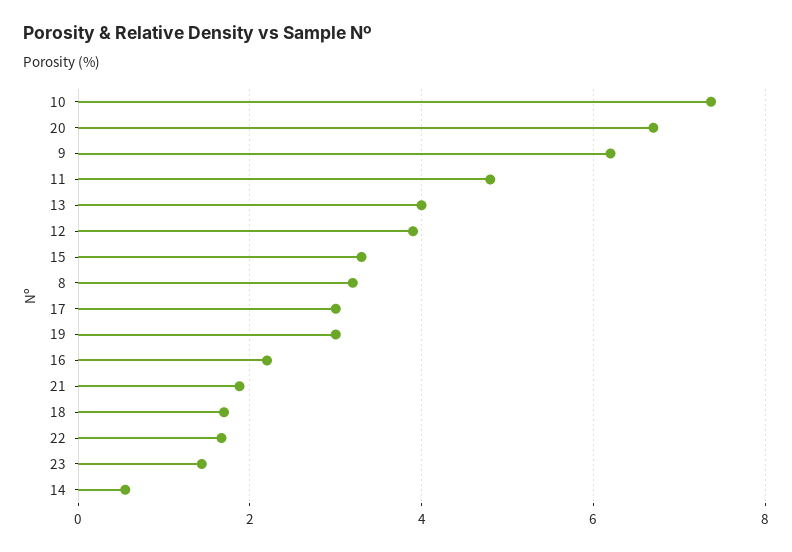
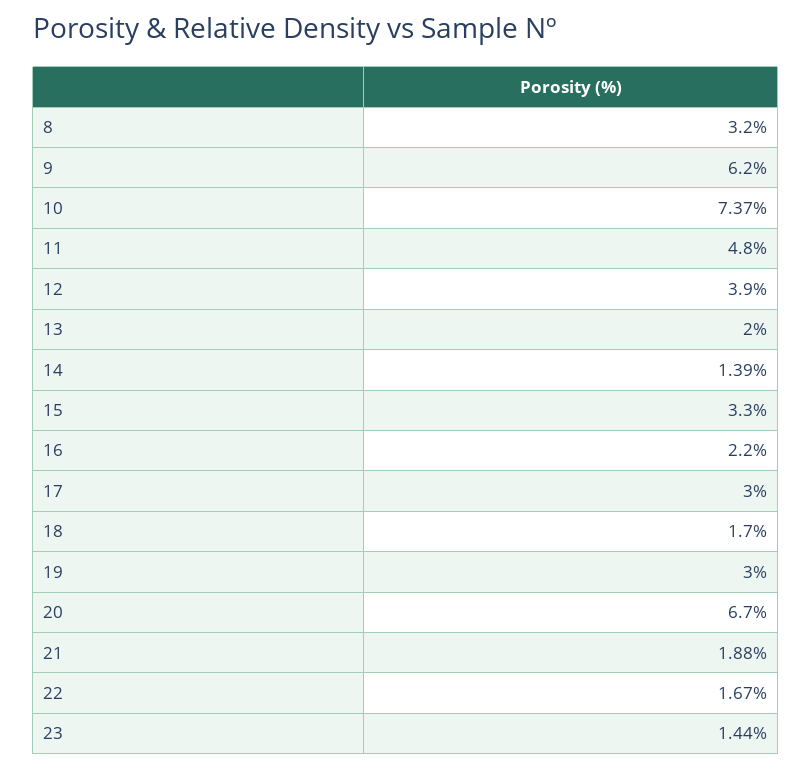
  {
    "10": 7.37,
    "20": 6.7,
    "9": 6.2,
    "11": 4.8,
-   "13": 4,
+   "13": 2,
    "12": 3.9,
    "15": 3.3,
    "8": 3.2,
    "17": 3,
    "19": 3,
    "16": 2.2,
    "21": 1.88,
    "18": 1.7,
    "22": 1.67,
    "23": 1.44,
-   "14": 0.6
+   "14": 1.39
  }

